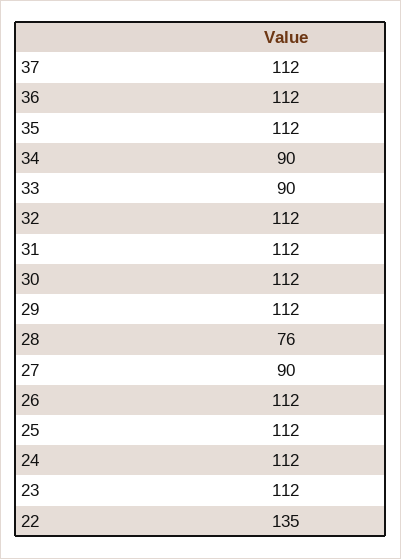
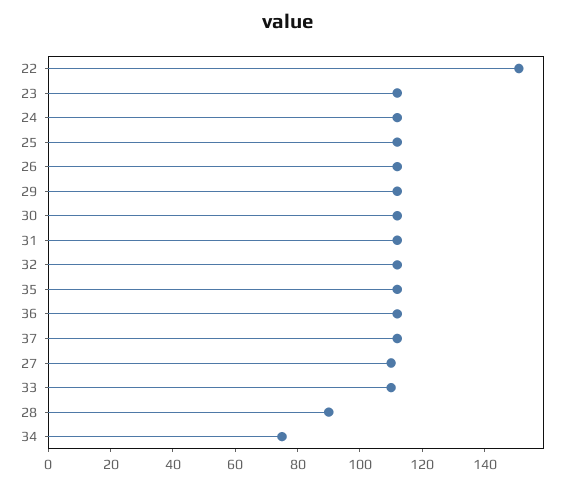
  {
    "37": 112,
    "36": 112,
    "35": 112,
-   "34": 90,
+   "34": 75,
-   "33": 90,
+   "33": 110,
    "32": 112,
    "31": 112,
    "30": 112,
    "29": 112,
-   "28": 76,
+   "28": 90,
-   "27": 90,
+   "27": 110,
    "26": 112,
    "25": 112,
    "24": 112,
    "23": 112,
-   "22": 135
+   "22": 150
  }

